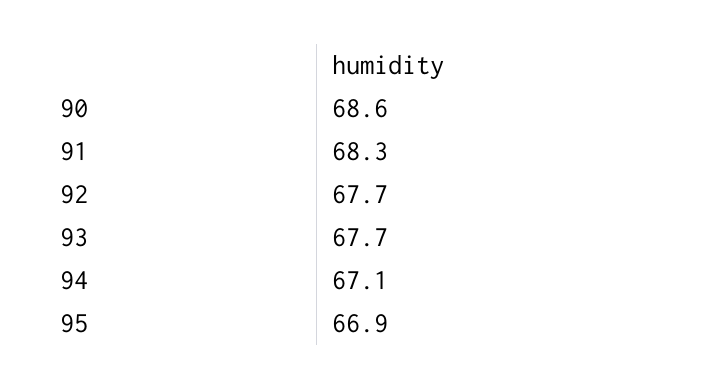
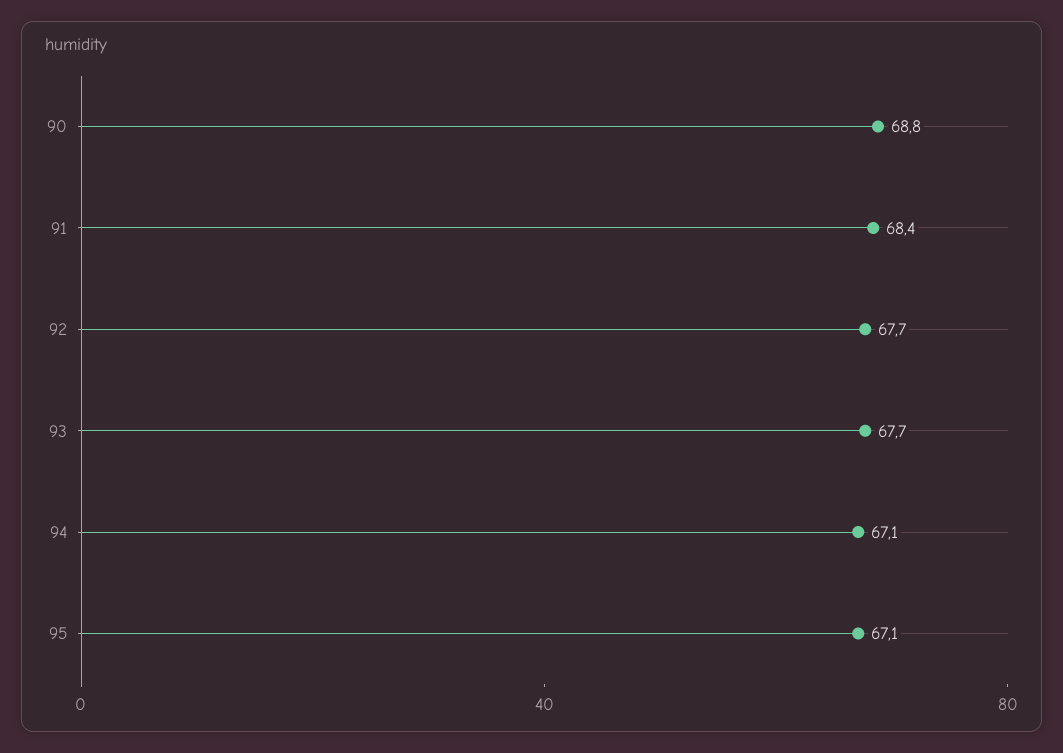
  {
-   "90": 68.6,
+   "90": 68.8,
-   "91": 68.3,
+   "91": 68.4,
    "92": 67.7,
    "93": 67.7,
    "94": 67.1,
-   "95": 66.9
+   "95": 67.1
  }

